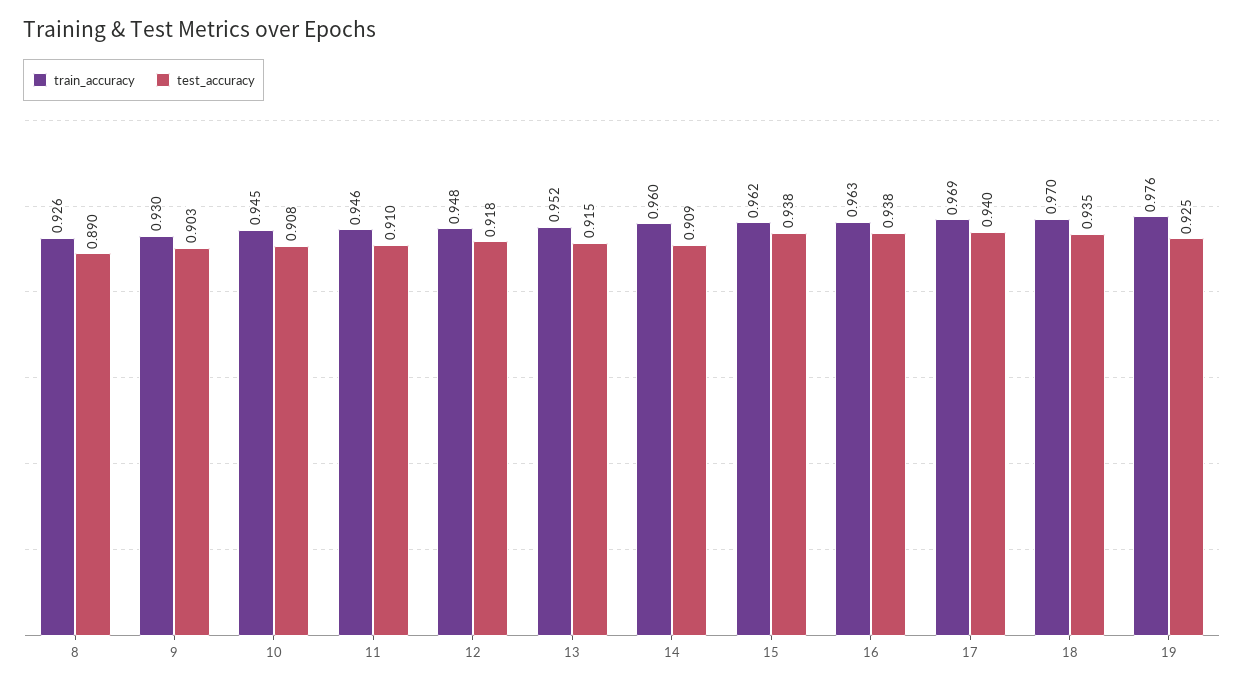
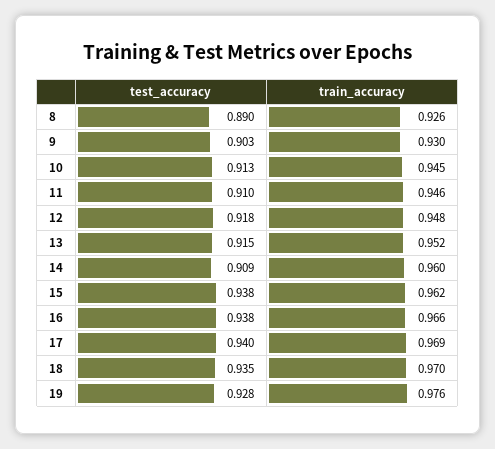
  {
    "train_accuracy": {
      "8": 0.926,
      "9": 0.93,
      "10": 0.945,
      "11": 0.946,
      "12": 0.948,
      "13": 0.952,
      "14": 0.96,
      "15": 0.962,
-     "16": 0.963,
+     "16": 0.966,
      "17": 0.969,
      "18": 0.97,
      "19": 0.976
    },
    "test_accuracy": {
      "8": 0.89,
      "9": 0.903,
-     "10": 0.908,
+     "10": 0.913,
      "11": 0.91,
      "12": 0.918,
      "13": 0.915,
      "14": 0.909,
      "15": 0.938,
      "16": 0.938,
      "17": 0.94,
      "18": 0.935,
-     "19": 0.925
+     "19": 0.928
    }
  }

